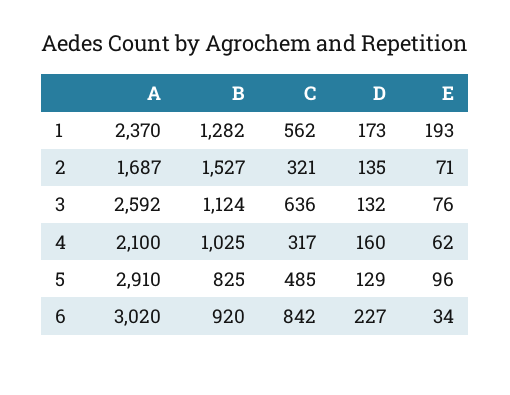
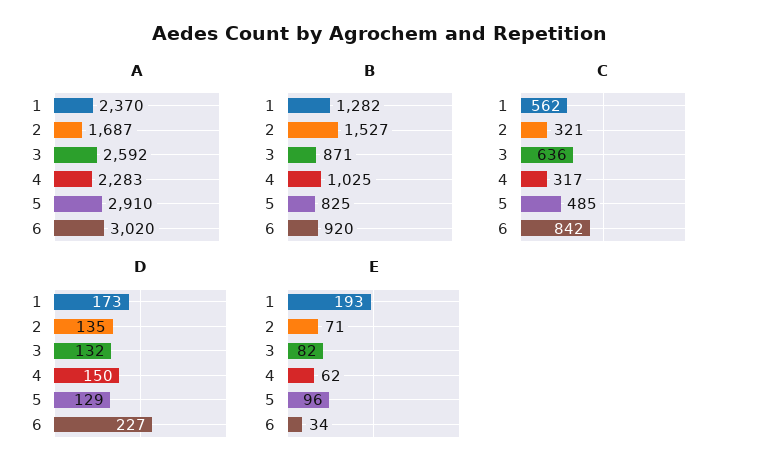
  {
    "A": {
      "1": 2370,
      "2": 1687,
      "3": 2592,
-     "4": 2100,
+     "4": 2283,
      "5": 2910,
      "6": 3020
    },
    "B": {
      "1": 1282,
      "2": 1527,
-     "3": 1124,
+     "3": 871,
      "4": 1025,
      "5": 825,
      "6": 920
    },
    "C": {
      "1": 562,
      "2": 321,
      "3": 636,
      "4": 317,
      "5": 485,
      "6": 842
    },
    "D": {
      "1": 173,
      "2": 135,
      "3": 132,
-     "4": 160,
+     "4": 150,
      "5": 129,
      "6": 227
    },
    "E": {
      "1": 193,
      "2": 71,
-     "3": 76,
+     "3": 82,
      "4": 62,
      "5": 96,
      "6": 34
    }
  }

